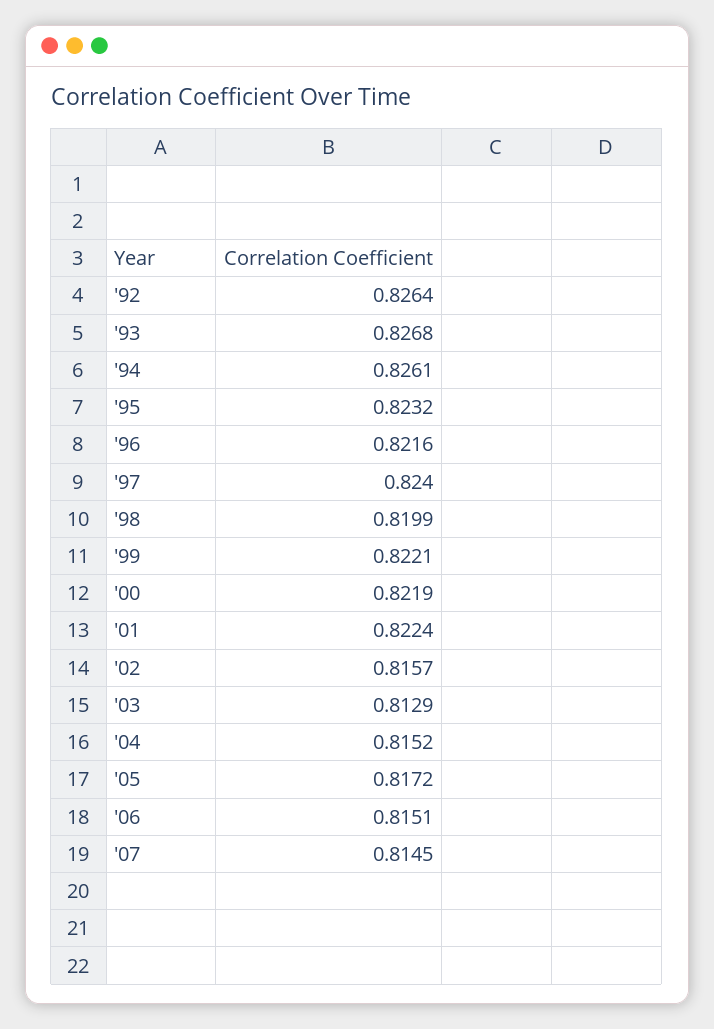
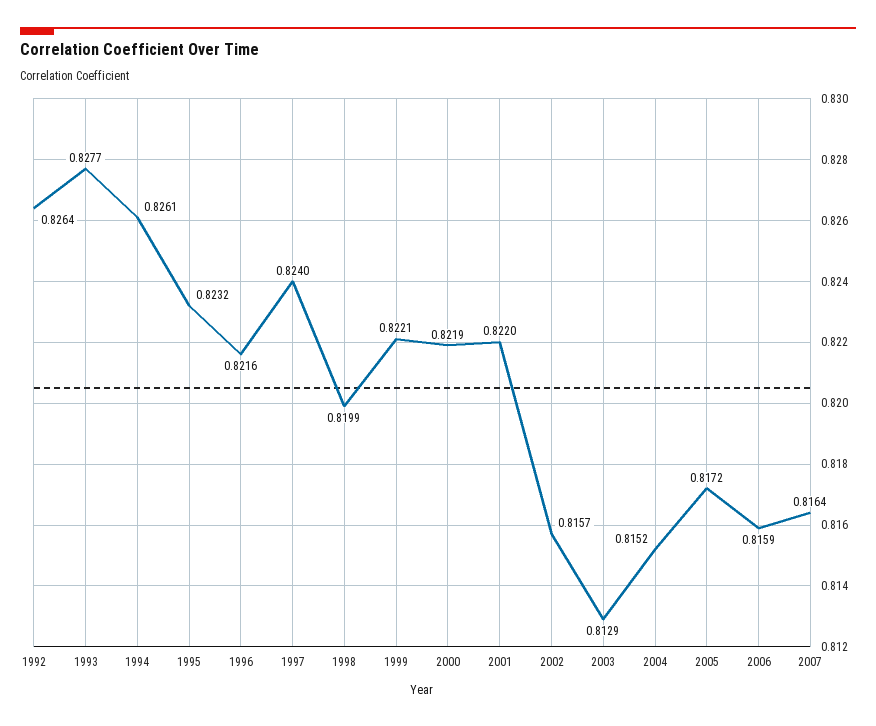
  {
    "'92": 0.8264,
-   "'93": 0.8268,
+   "'93": 0.8277,
    "'94": 0.8261,
    "'95": 0.8232,
    "'96": 0.8216,
    "'97": 0.824,
    "'98": 0.8199,
    "'99": 0.8221,
    "'00": 0.8219,
-   "'01": 0.8224,
+   "'01": 0.822,
    "'02": 0.8157,
    "'03": 0.8129,
    "'04": 0.8152,
    "'05": 0.8172,
-   "'06": 0.8151,
+   "'06": 0.8159,
-   "'07": 0.8145
+   "'07": 0.8164
  }

